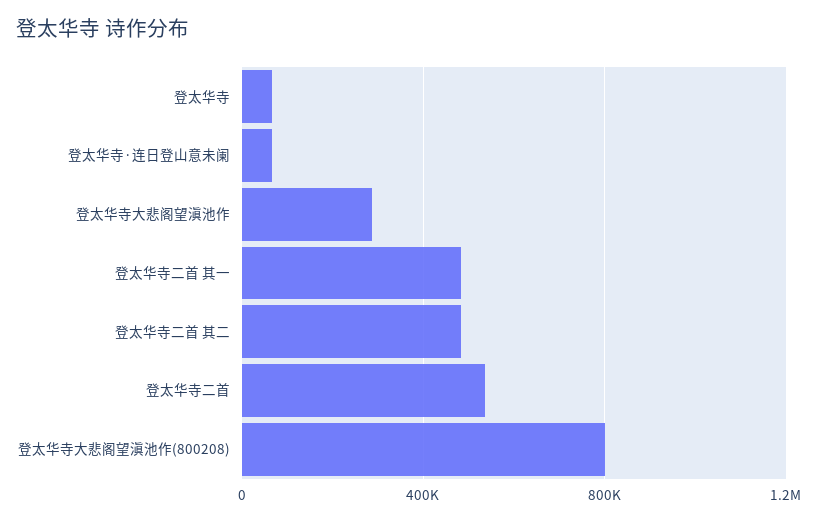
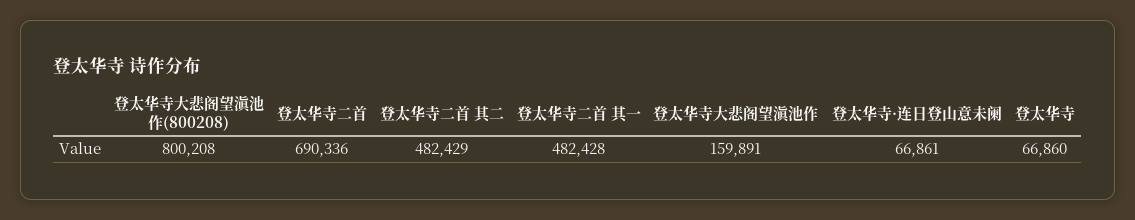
  {
    "登太华寺": 66860,
    "登太华寺·连日登山意未阑": 66861,
-   "登太华寺大悲阁望滇池作": 300000,
+   "登太华寺大悲阁望滇池作": 159891,
    "登太华寺二首 其一": 482428,
    "登太华寺二首 其二": 482429,
-   "登太华寺二首": 550000,
+   "登太华寺二首": 690336,
    "登太华寺大悲阁望滇池作(800208)": 800208
  }

